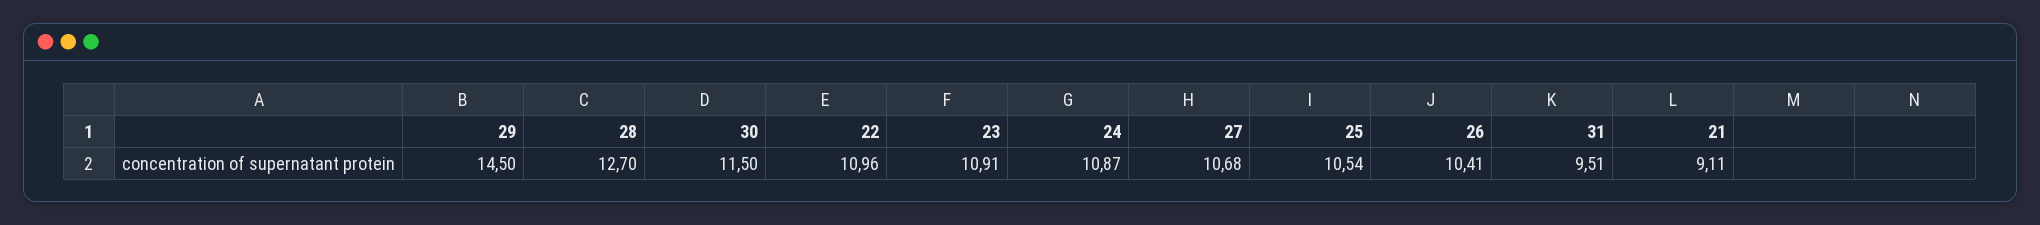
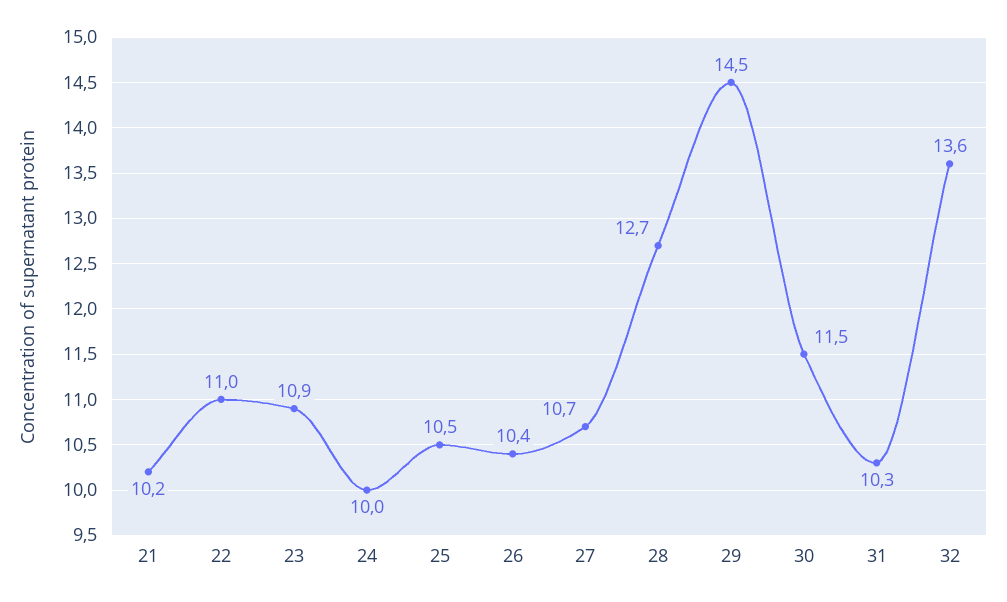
  {
    "29": 14.5,
    "28": 12.7,
    "30": 11.5,
    "22": 10.96,
    "23": 10.91,
-   "24": 10.87,
+   "24": 10,
    "27": 10.68,
    "25": 10.54,
    "26": 10.41,
-   "31": 9.51,
+   "31": 10.3,
-   "21": 9.11
+   "21": 10.2,
+   "32": 13.6
  }

